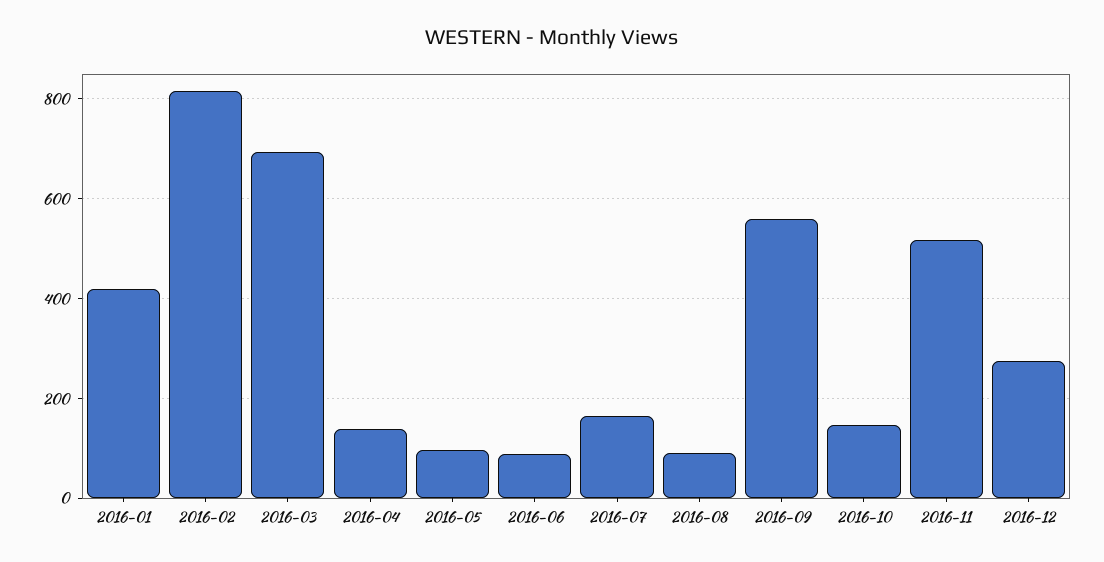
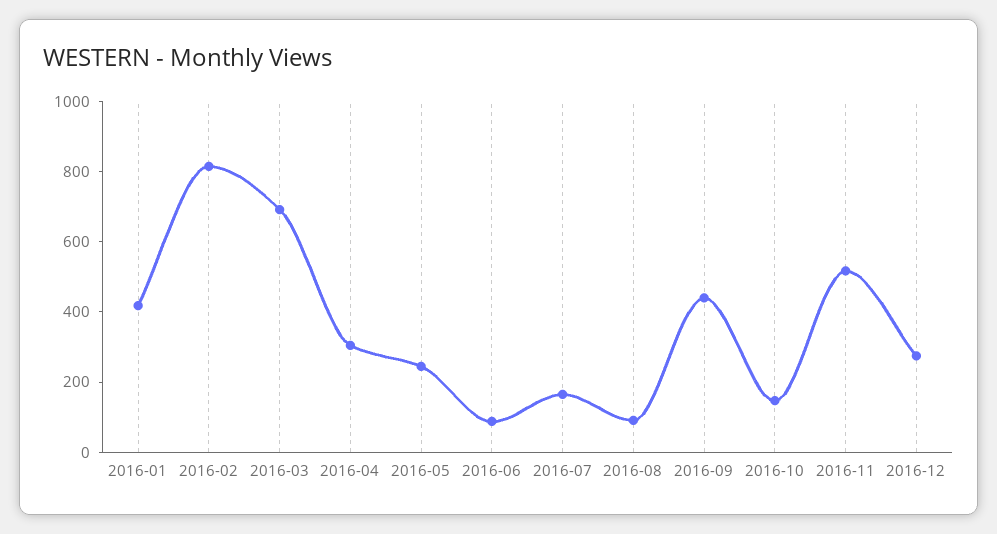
  {
    "2016-01": 420,
    "2016-02": 820,
    "2016-03": 700,
-   "2016-04": 140,
+   "2016-04": 300,
-   "2016-05": 100,
+   "2016-05": 250,
    "2016-06": 80,
    "2016-07": 160,
    "2016-08": 100,
-   "2016-09": 560,
+   "2016-09": 450,
    "2016-10": 140,
    "2016-11": 520,
    "2016-12": 280
  }

